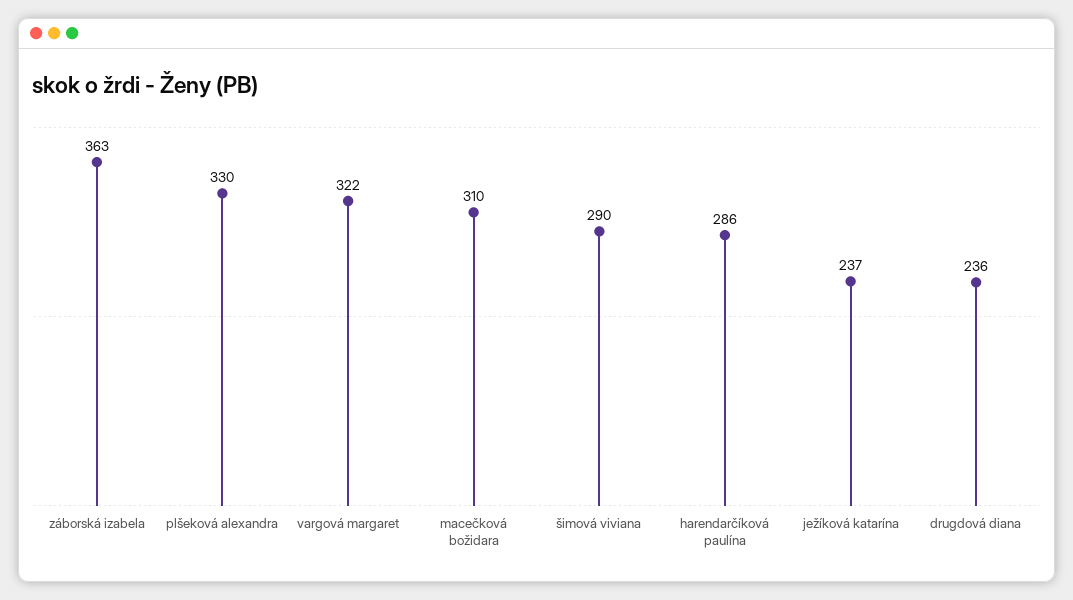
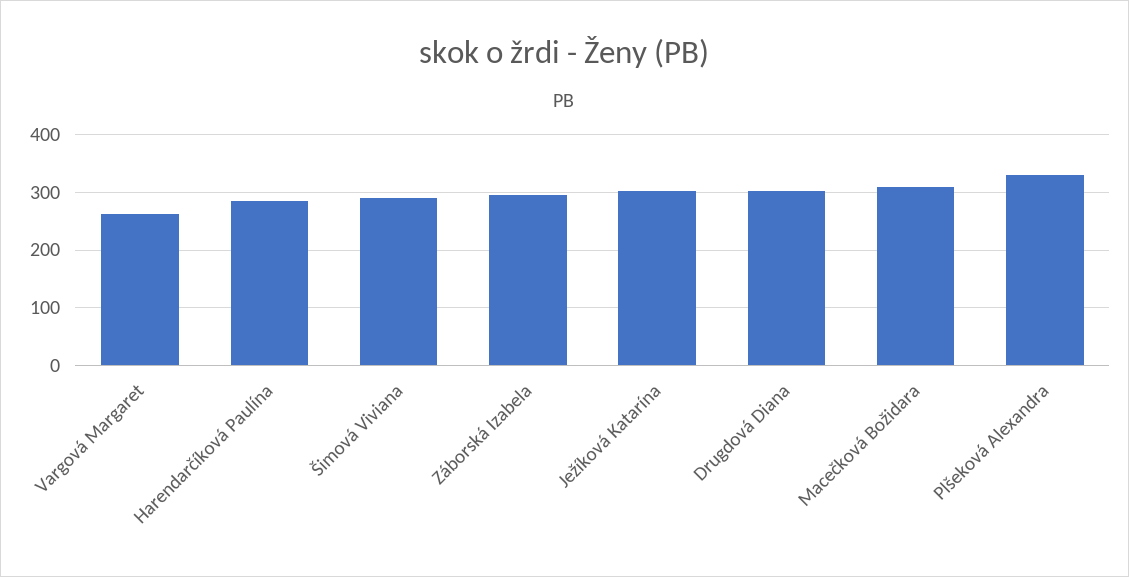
  {
-   "záborská izabela": 363,
+   "záborská izabela": 300,
    "plšeková alexandra": 330,
-   "vargová margaret": 322,
+   "vargová margaret": 260,
    "macečková božidara": 310,
    "šimová viviana": 290,
    "harendarčíková paulína": 286,
-   "ježíková katarína": 237,
+   "ježíková katarína": 300,
-   "drugdová diana": 236
+   "drugdová diana": 300
  }

